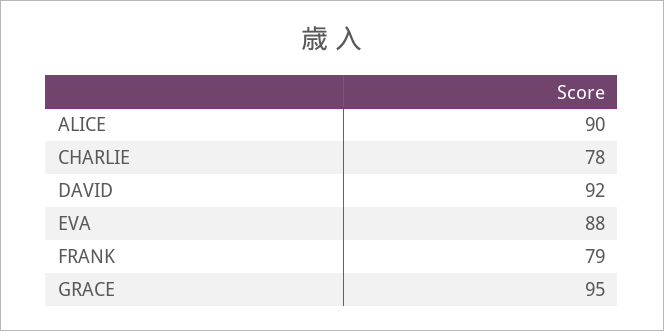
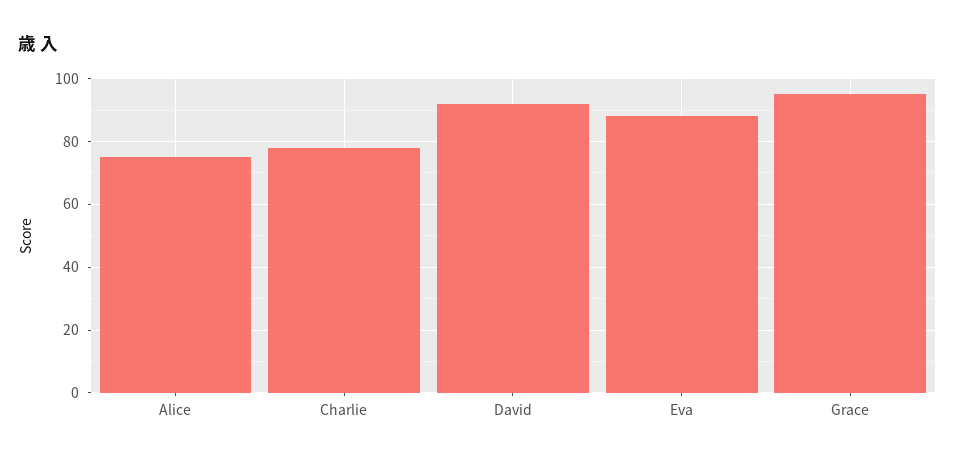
  {
-   "ALICE": 90,
+   "ALICE": 75,
    "CHARLIE": 78,
    "DAVID": 92,
    "EVA": 88,
-   "FRANK": 79,
    "GRACE": 95
  }

